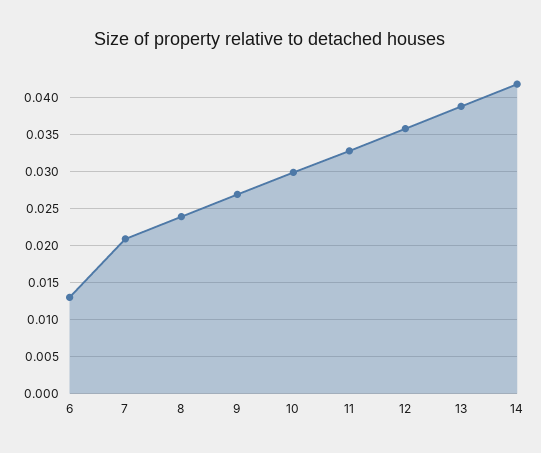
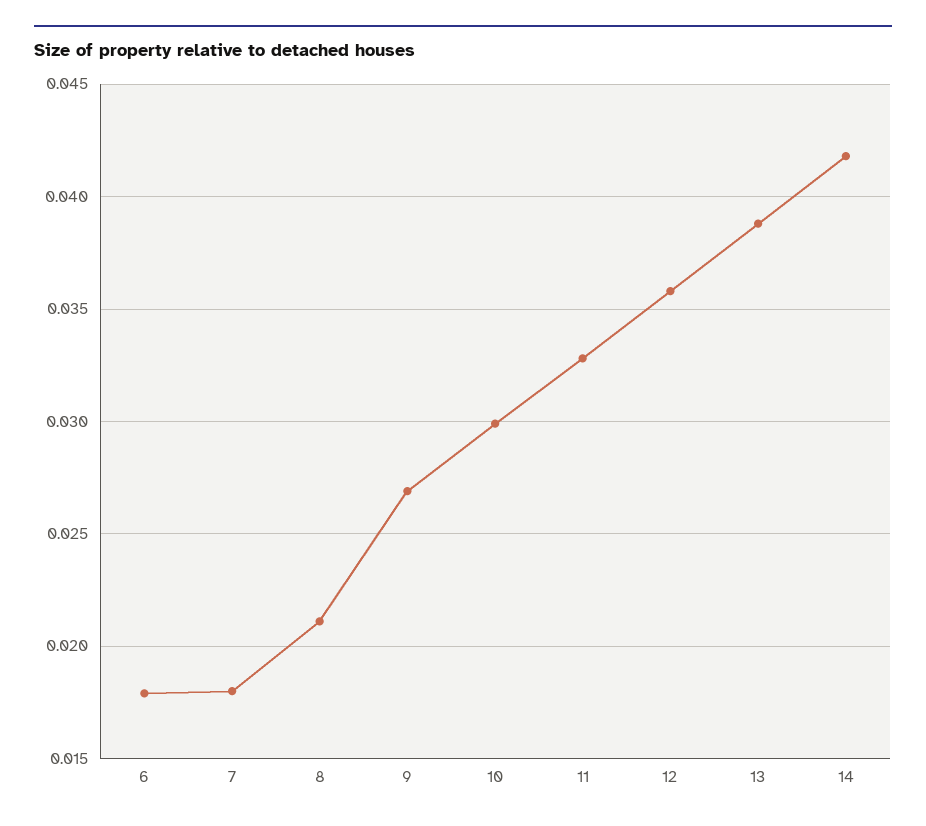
  {
-   "6": 0.013,
+   "6": 0.018,
-   "7": 0.021,
+   "7": 0.018,
-   "8": 0.024,
+   "8": 0.021,
    "9": 0.027,
    "10": 0.03,
    "11": 0.033,
    "12": 0.036,
    "13": 0.039,
    "14": 0.042
  }

